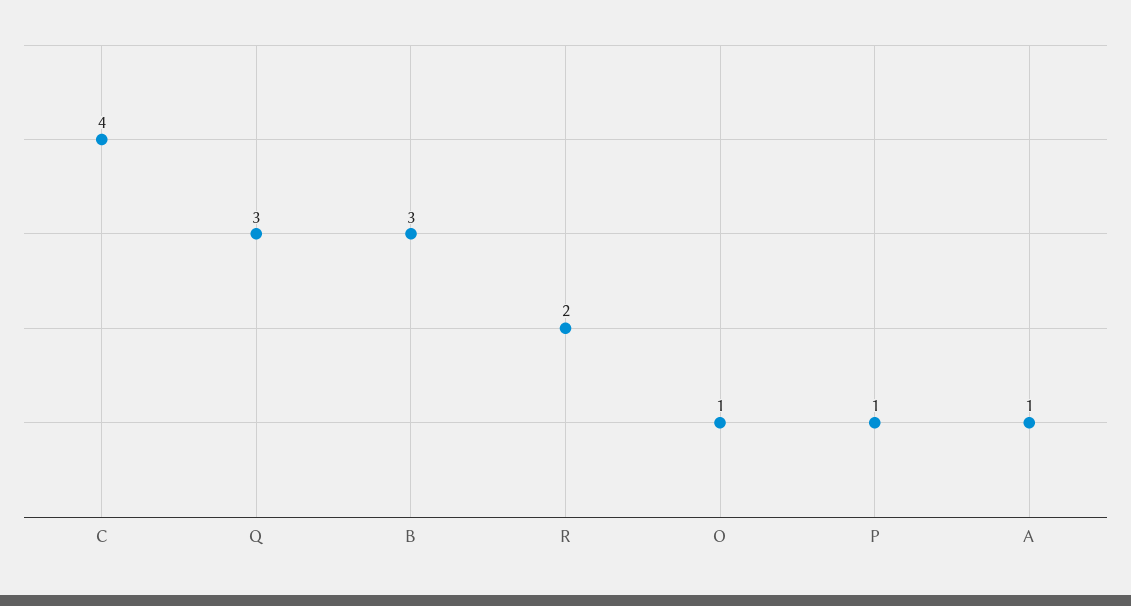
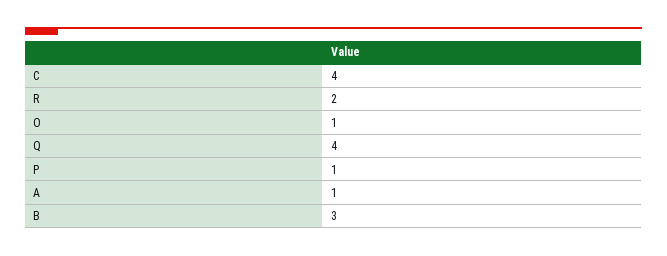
  {
    "C": 4,
-   "Q": 3,
+   "Q": 4,
    "B": 3,
    "R": 2,
    "O": 1,
    "P": 1,
    "A": 1
  }

